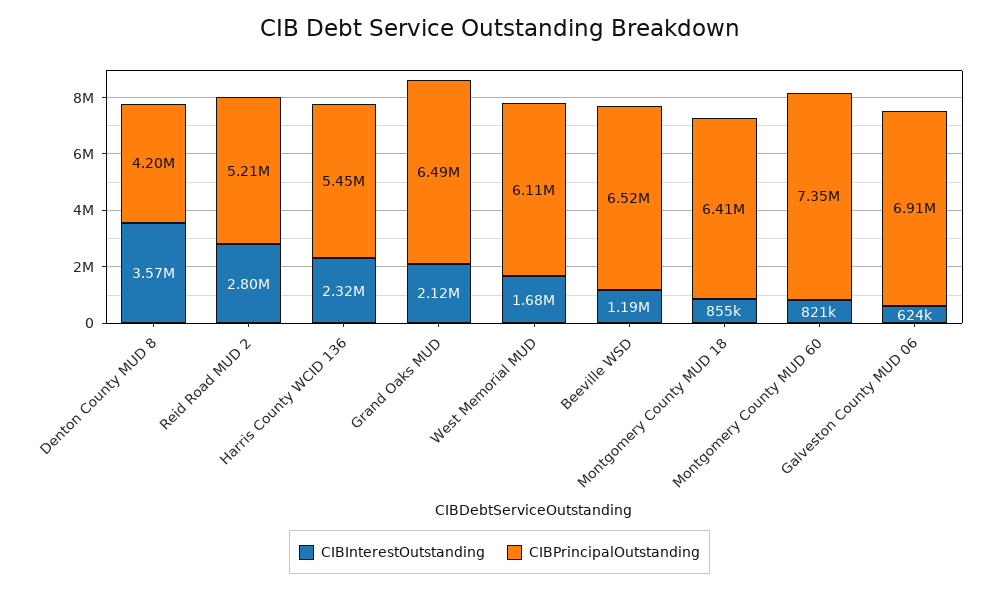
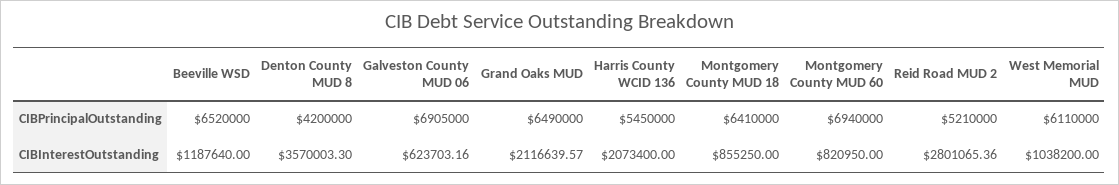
  {
    "CIBInterestOutstanding": {
      "Denton County MUD 8": 3570003.3,
      "Reid Road MUD 2": 2801065.36,
-     "Harris County WCID 136": 2320000,
+     "Harris County WCID 136": 2073400,
      "Grand Oaks MUD": 2116639.57,
-     "West Memorial MUD": 1680000,
+     "West Memorial MUD": 1038200,
      "Beeville WSD": 1187640,
      "Montgomery County MUD 18": 855250,
      "Montgomery County MUD 60": 820950,
      "Galveston County MUD 06": 623703.16
    },
    "CIBPrincipalOutstanding": {
      "Denton County MUD 8": 4200000,
      "Reid Road MUD 2": 5210000,
      "Harris County WCID 136": 5450000,
      "Grand Oaks MUD": 6490000,
      "West Memorial MUD": 6110000,
      "Beeville WSD": 6520000,
      "Montgomery County MUD 18": 6410000,
-     "Montgomery County MUD 60": 7350000,
+     "Montgomery County MUD 60": 6940000,
      "Galveston County MUD 06": 6905000
    }
  }

